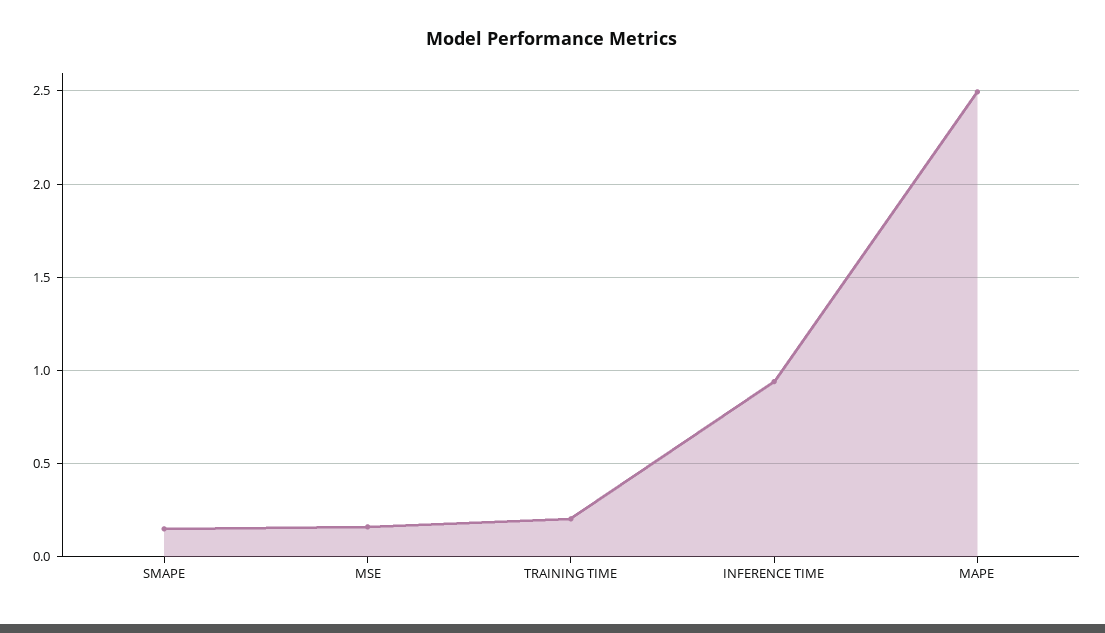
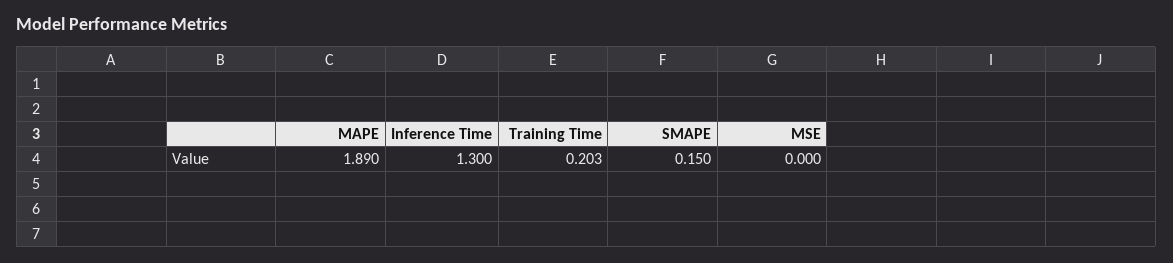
  {
    "SMAPE": 0.15,
-   "MSE": 0.15,
+   "MSE": 0,
    "TRAINING TIME": 0.203,
-   "INFERENCE TIME": 0.95,
+   "INFERENCE TIME": 1.3,
-   "MAPE": 2.5
+   "MAPE": 1.89
  }

